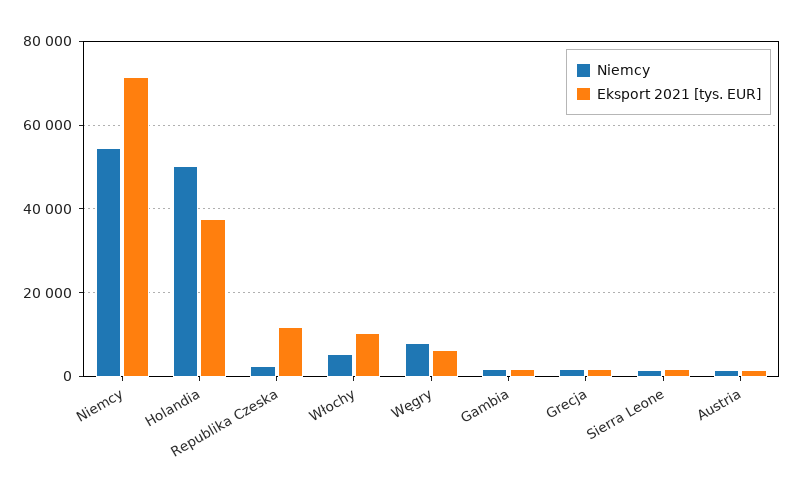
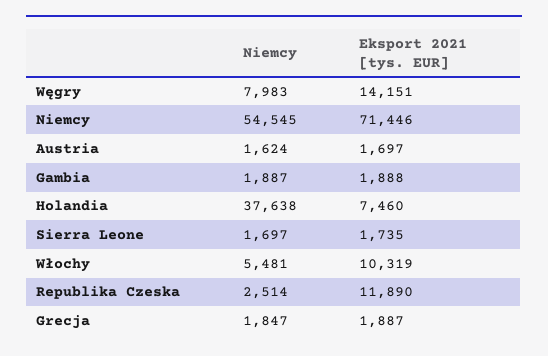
  {
    "Niemcy": {
      "Niemcy": 54545,
-     "Holandia": 50000,
+     "Holandia": 37638,
      "Republika Czeska": 2514,
      "Włochy": 5481,
      "Węgry": 7983,
      "Gambia": 1887,
      "Grecja": 1847,
      "Sierra Leone": 1697,
      "Austria": 1624
    },
    "Eksport 2021 [tys. EUR]": {
      "Niemcy": 71446,
-     "Holandia": 38000,
+     "Holandia": 7460,
      "Republika Czeska": 11890,
      "Włochy": 10319,
-     "Węgry": 6000,
+     "Węgry": 14151,
      "Gambia": 1888,
      "Grecja": 1887,
      "Sierra Leone": 1735,
      "Austria": 1697
    }
  }

